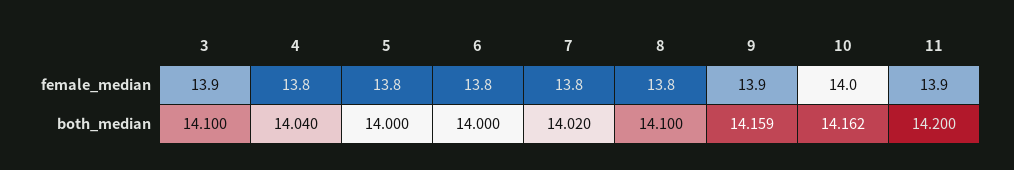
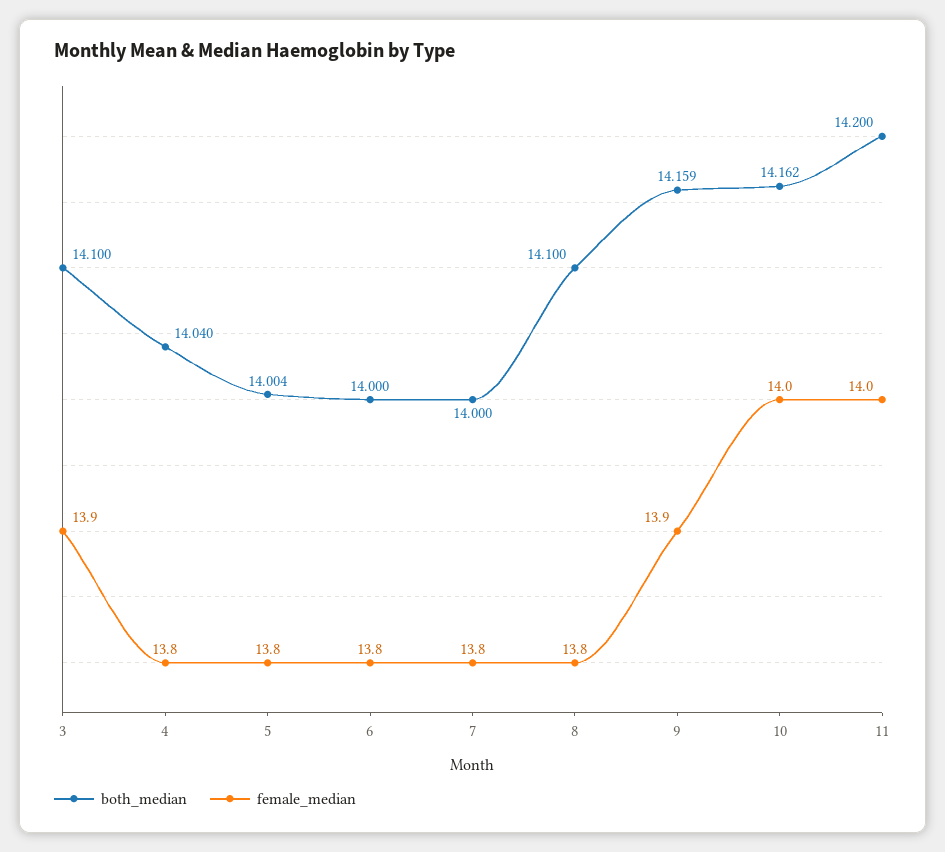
  {
    "female_median": {
      "3": 13.9,
      "4": 13.8,
      "5": 13.8,
      "6": 13.8,
      "7": 13.8,
      "8": 13.8,
      "9": 13.9,
      "10": 14,
-     "11": 13.9
+     "11": 14
    },
    "both_median": {
      "3": 14.1,
      "4": 14.04,
-     "5": 14,
+     "5": 14.004,
      "6": 14,
-     "7": 14.02,
+     "7": 14,
      "8": 14.1,
      "9": 14.159,
      "10": 14.162,
      "11": 14.2
    }
  }

